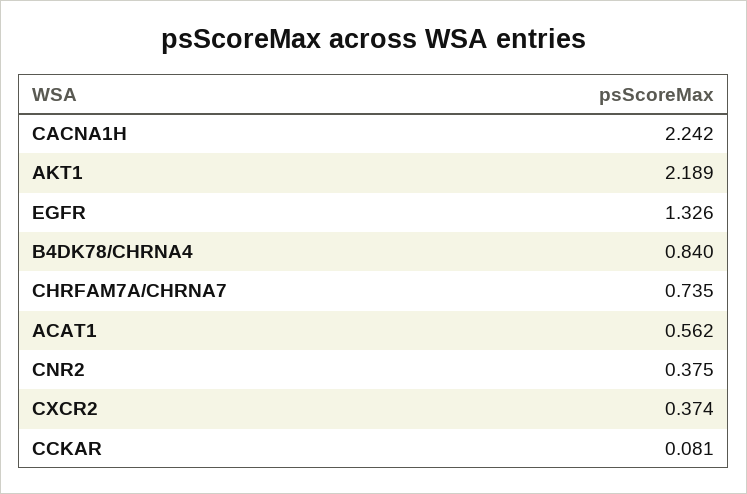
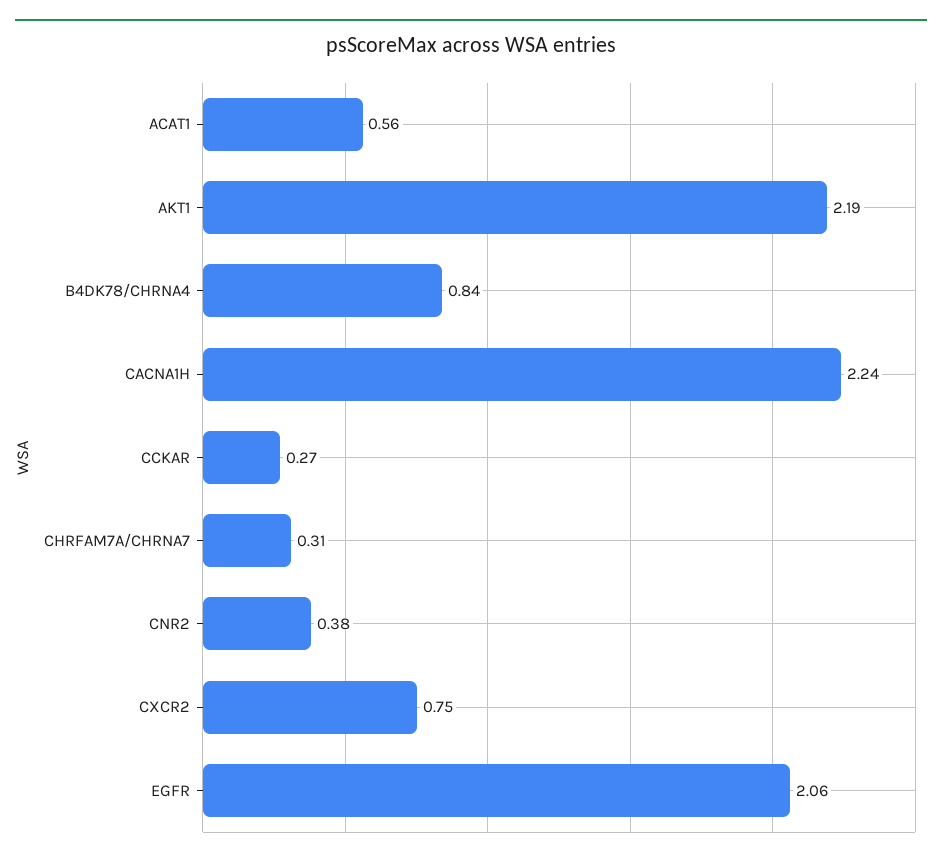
  {
    "CACNA1H": 2.242,
    "AKT1": 2.189,
-   "EGFR": 1.326,
+   "EGFR": 2.06,
    "B4DK78/CHRNA4": 0.84,
-   "CHRFAM7A/CHRNA7": 0.735,
+   "CHRFAM7A/CHRNA7": 0.31,
    "ACAT1": 0.562,
    "CNR2": 0.375,
-   "CXCR2": 0.374,
+   "CXCR2": 0.75,
-   "CCKAR": 0.081
+   "CCKAR": 0.27
  }

